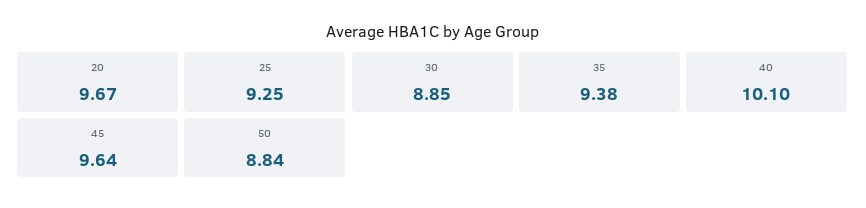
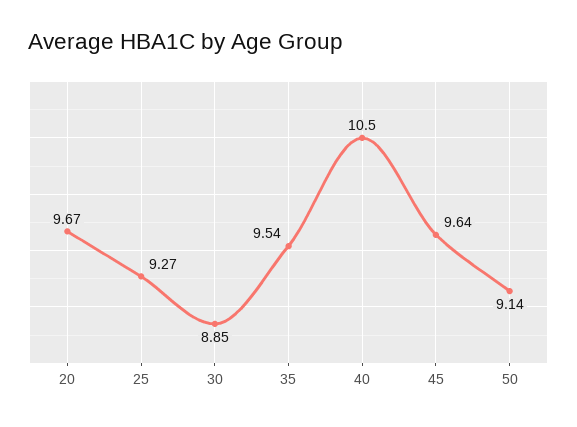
  {
    "20": 9.67,
-   "25": 9.25,
+   "25": 9.27,
    "30": 8.85,
-   "35": 9.38,
+   "35": 9.54,
-   "40": 10.1,
+   "40": 10.5,
    "45": 9.64,
-   "50": 8.84
+   "50": 9.14
  }

